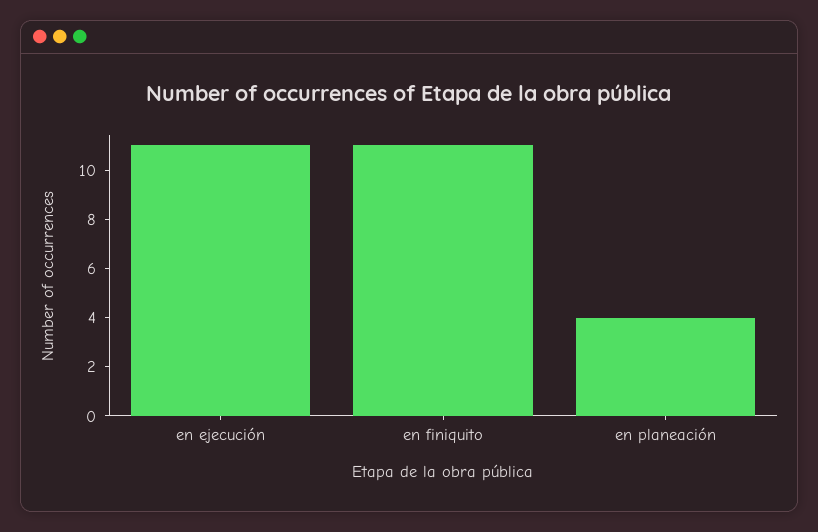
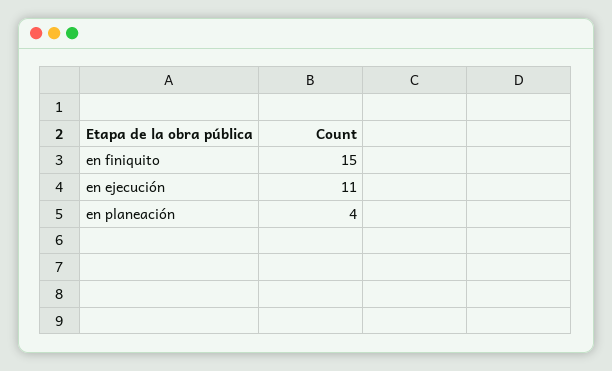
  {
    "en ejecución": 11,
-   "en finiquito": 11,
+   "en finiquito": 15,
    "en planeación": 4
  }

